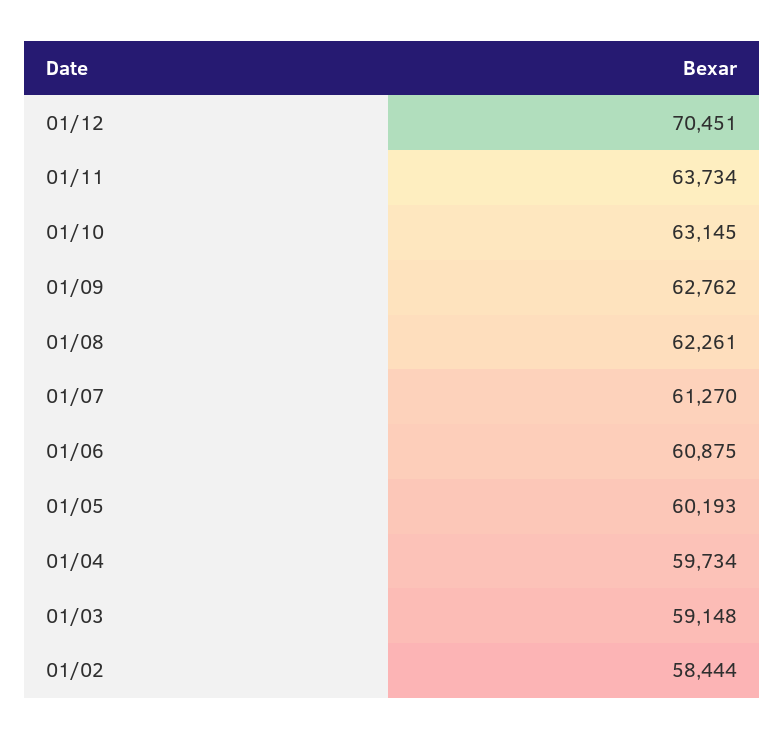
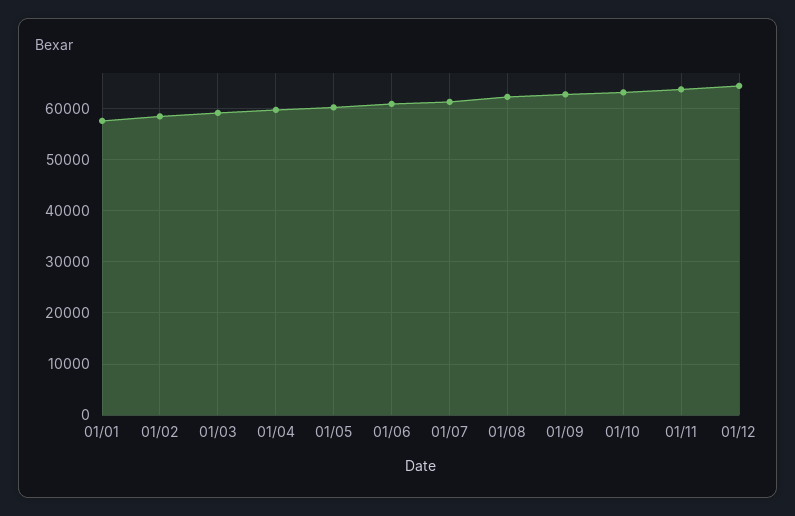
  {
-   "01/12": 70451,
+   "01/12": 64000,
    "01/11": 63734,
    "01/10": 63145,
    "01/09": 62762,
    "01/08": 62261,
    "01/07": 61270,
    "01/06": 60875,
    "01/05": 60193,
    "01/04": 59734,
    "01/03": 59148,
-   "01/02": 58444
+   "01/02": 58444,
+   "01/01": 58000
  }

